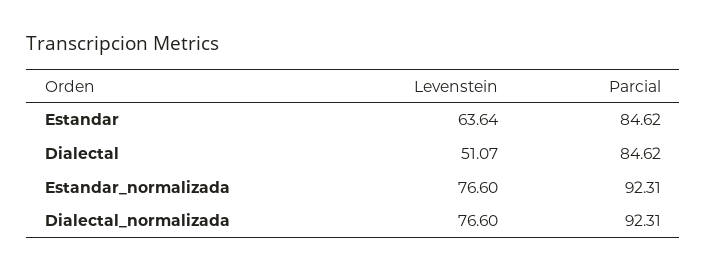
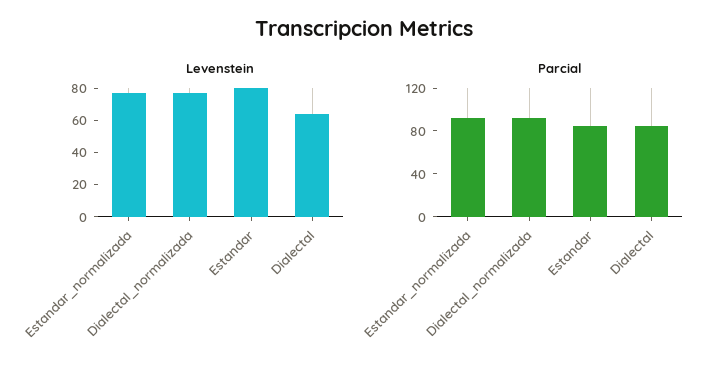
  {
    "Levenstein": {
-     "Estandar": 63.64,
+     "Estandar": 80,
-     "Dialectal": 51.07,
+     "Dialectal": 65,
      "Estandar_normalizada": 76.6,
      "Dialectal_normalizada": 76.6
    },
    "Parcial": {
      "Estandar": 84.62,
      "Dialectal": 84.62,
      "Estandar_normalizada": 92.31,
      "Dialectal_normalizada": 92.31
    }
  }

